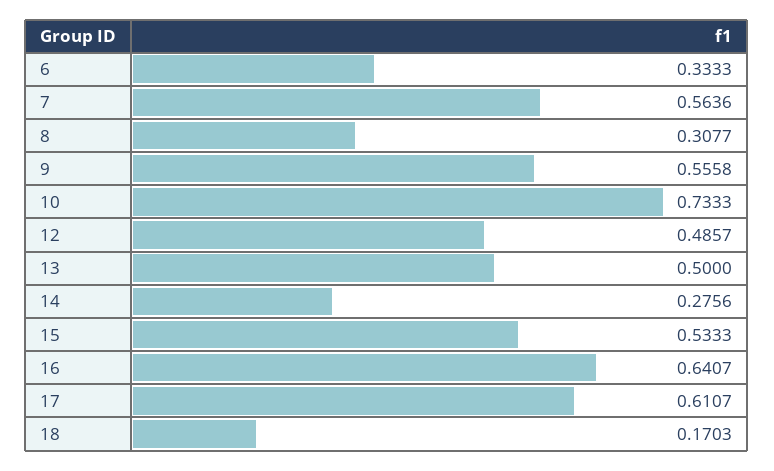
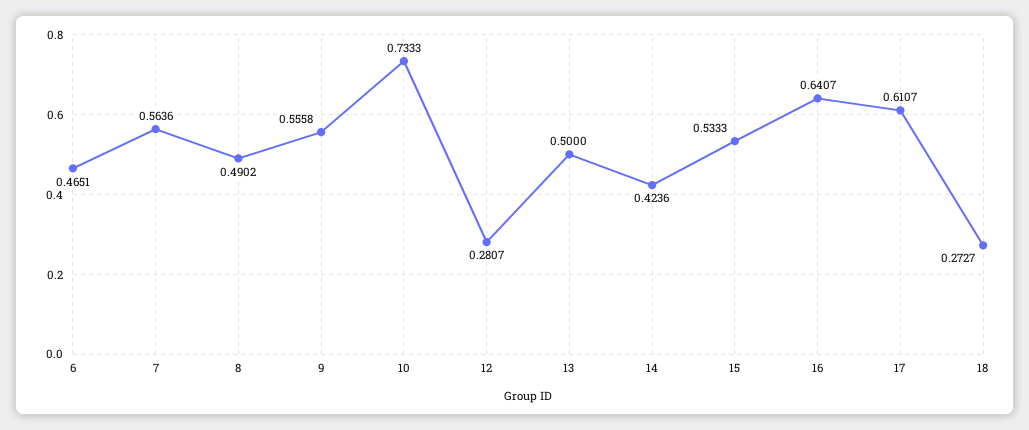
  {
-   "6": 0.3333,
+   "6": 0.4651,
    "7": 0.5636,
-   "8": 0.3077,
+   "8": 0.4902,
    "9": 0.5558,
    "10": 0.7333,
-   "12": 0.4857,
+   "12": 0.2807,
    "13": 0.5,
-   "14": 0.2756,
+   "14": 0.4236,
    "15": 0.5333,
    "16": 0.6407,
    "17": 0.6107,
-   "18": 0.1703
+   "18": 0.2727
  }

